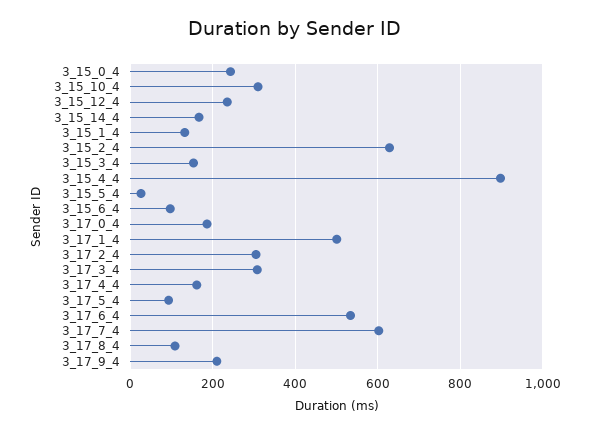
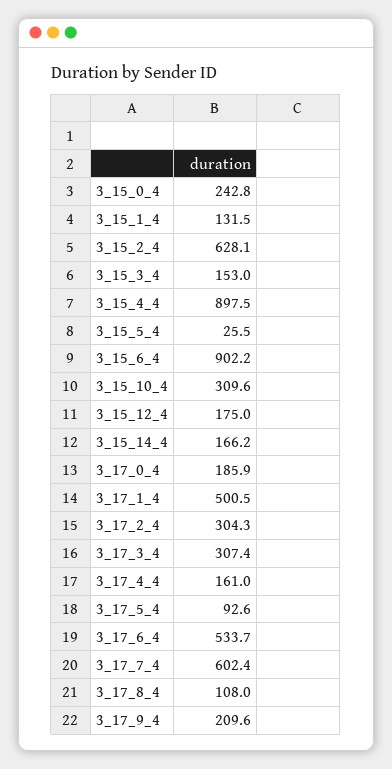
  {
    "3_15_0_4": 242.8,
    "3_15_10_4": 309.6,
-   "3_15_12_4": 240,
+   "3_15_12_4": 175,
    "3_15_14_4": 166.2,
    "3_15_1_4": 131.5,
    "3_15_2_4": 628.1,
    "3_15_3_4": 153,
    "3_15_4_4": 897.5,
    "3_15_5_4": 25.5,
-   "3_15_6_4": 100,
+   "3_15_6_4": 902.2,
    "3_17_0_4": 185.9,
    "3_17_1_4": 500.5,
    "3_17_2_4": 304.3,
    "3_17_3_4": 307.4,
    "3_17_4_4": 161,
    "3_17_5_4": 92.6,
    "3_17_6_4": 533.7,
    "3_17_7_4": 602.4,
    "3_17_8_4": 108,
    "3_17_9_4": 209.6
  }

